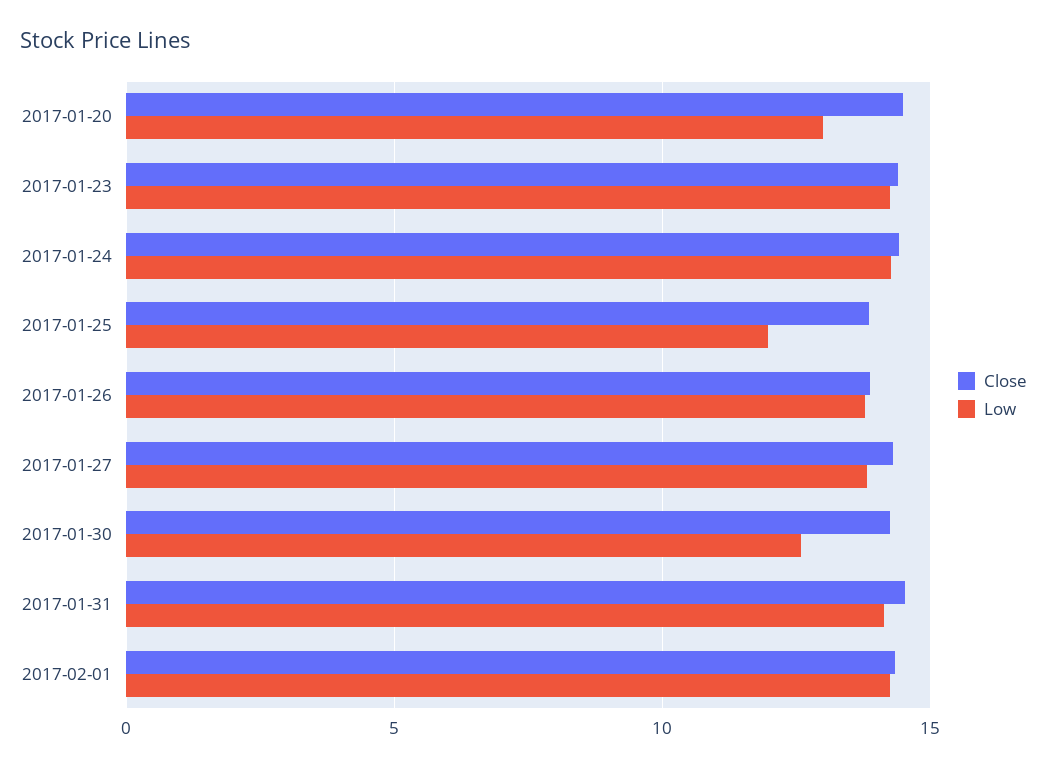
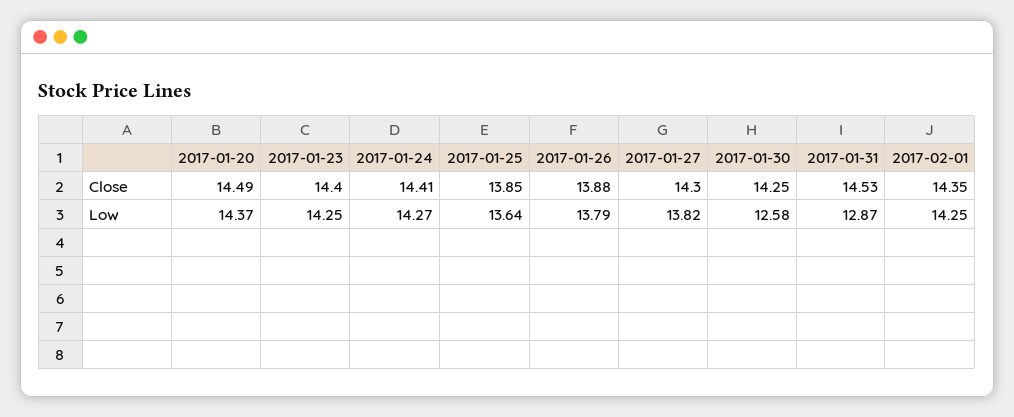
  {
    "Close": {
      "2017-01-20": 14.49,
      "2017-01-23": 14.4,
      "2017-01-24": 14.41,
      "2017-01-25": 13.85,
      "2017-01-26": 13.88,
      "2017-01-27": 14.3,
      "2017-01-30": 14.25,
      "2017-01-31": 14.53,
      "2017-02-01": 14.35
    },
    "Low": {
-     "2017-01-20": 13,
+     "2017-01-20": 14.37,
      "2017-01-23": 14.25,
      "2017-01-24": 14.27,
-     "2017-01-25": 12,
+     "2017-01-25": 13.64,
      "2017-01-26": 13.79,
      "2017-01-27": 13.82,
      "2017-01-30": 12.58,
-     "2017-01-31": 14,
+     "2017-01-31": 12.87,
      "2017-02-01": 14.25
    }
  }

